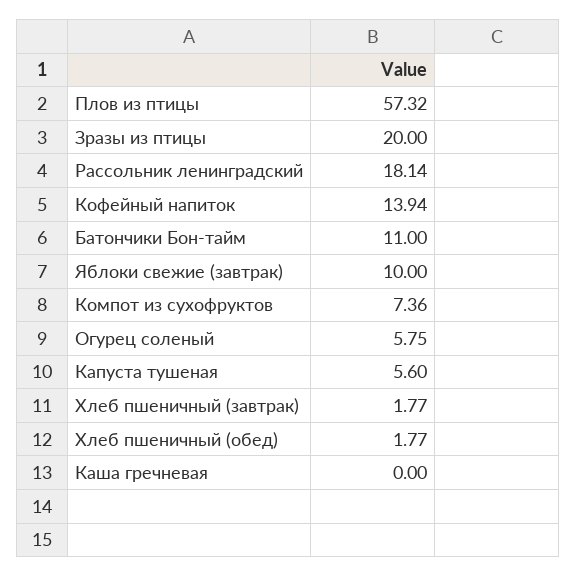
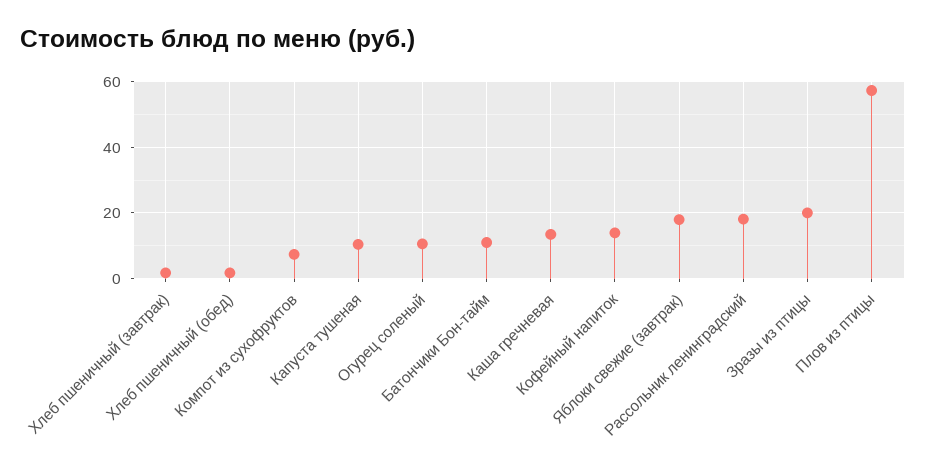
  {
    "Плов из птицы": 57.32,
    "Зразы из птицы": 20,
    "Рассольник ленинградский": 18.14,
    "Кофейный напиток": 13.94,
    "Батончики Бон-тайм": 11,
-   "Яблоки свежие (завтрак)": 10,
+   "Яблоки свежие (завтрак)": 18,
    "Компот из сухофруктов": 7.36,
-   "Огурец соленый": 5.75,
+   "Огурец соленый": 10,
-   "Капуста тушеная": 5.6,
+   "Капуста тушеная": 10,
    "Хлеб пшеничный (завтрак)": 1.77,
    "Хлеб пшеничный (обед)": 1.77,
-   "Каша гречневая": 0
+   "Каша гречневая": 14
  }

